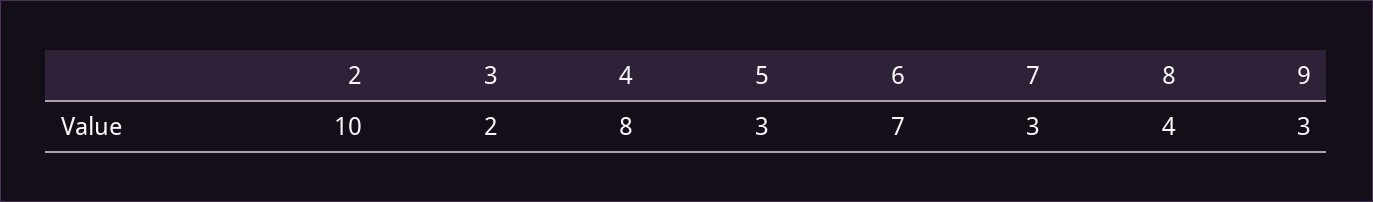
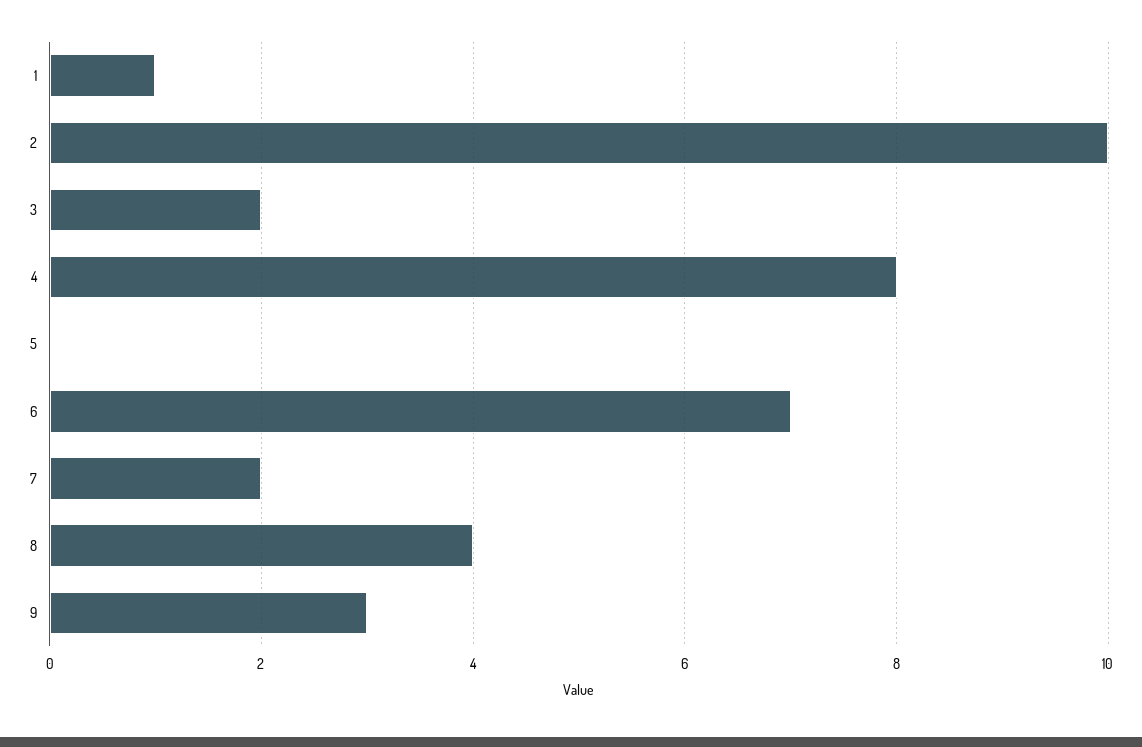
  {
    "2": 10,
    "3": 2,
    "4": 8,
-   "5": 3,
+   "5": 0,
    "6": 7,
-   "7": 3,
+   "7": 2,
    "8": 4,
-   "9": 3
+   "9": 3,
+   "1": 1
  }

